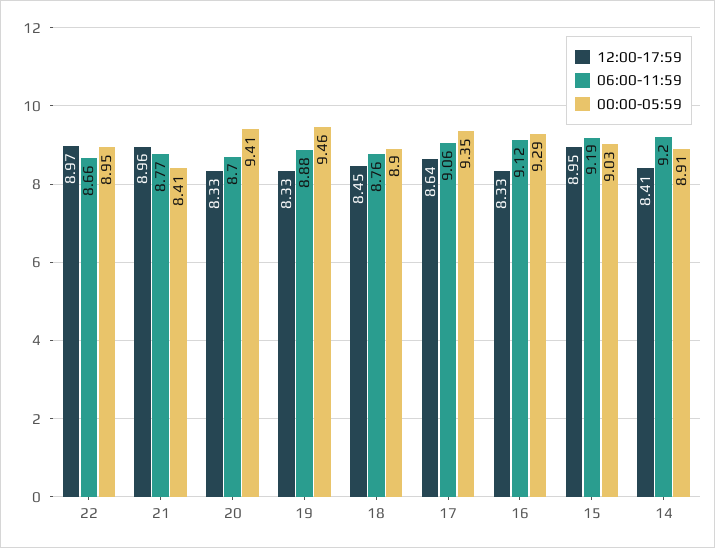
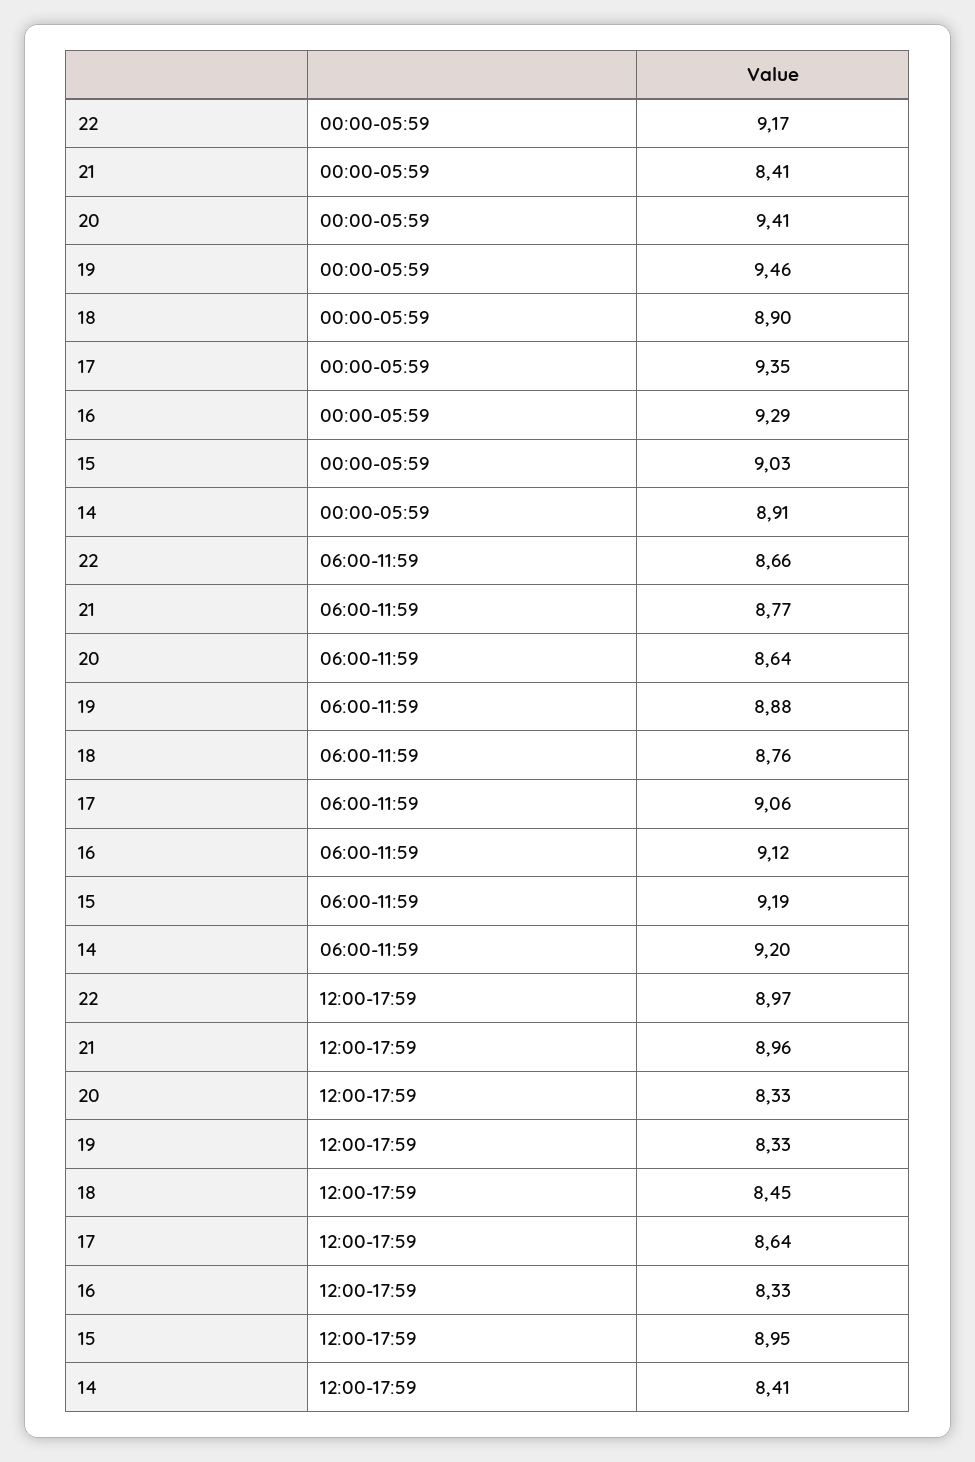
  {
    "12:00-17:59": {
      "22": 8.97,
      "21": 8.96,
      "20": 8.33,
      "19": 8.33,
      "18": 8.45,
      "17": 8.64,
      "16": 8.33,
      "15": 8.95,
      "14": 8.41
    },
    "06:00-11:59": {
      "22": 8.66,
      "21": 8.77,
-     "20": 8.7,
+     "20": 8.64,
      "19": 8.88,
      "18": 8.76,
      "17": 9.06,
      "16": 9.12,
      "15": 9.19,
      "14": 9.2
    },
    "00:00-05:59": {
-     "22": 8.95,
+     "22": 9.17,
      "21": 8.41,
      "20": 9.41,
      "19": 9.46,
      "18": 8.9,
      "17": 9.35,
      "16": 9.29,
      "15": 9.03,
      "14": 8.91
    }
  }

